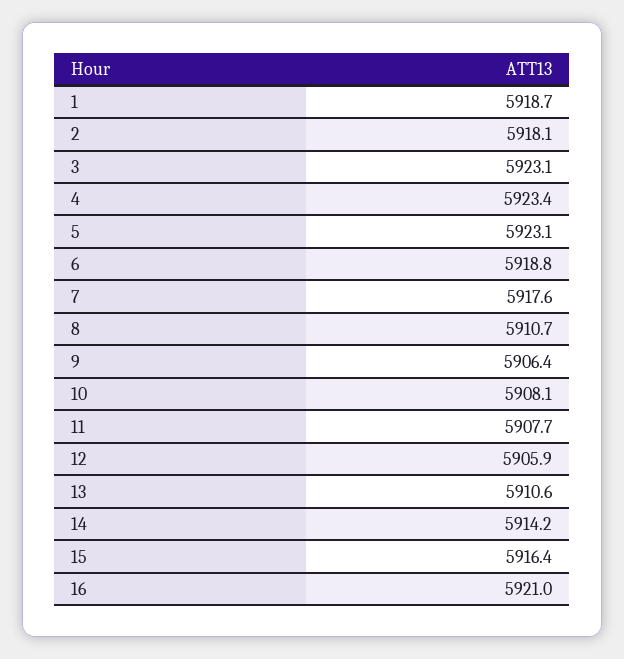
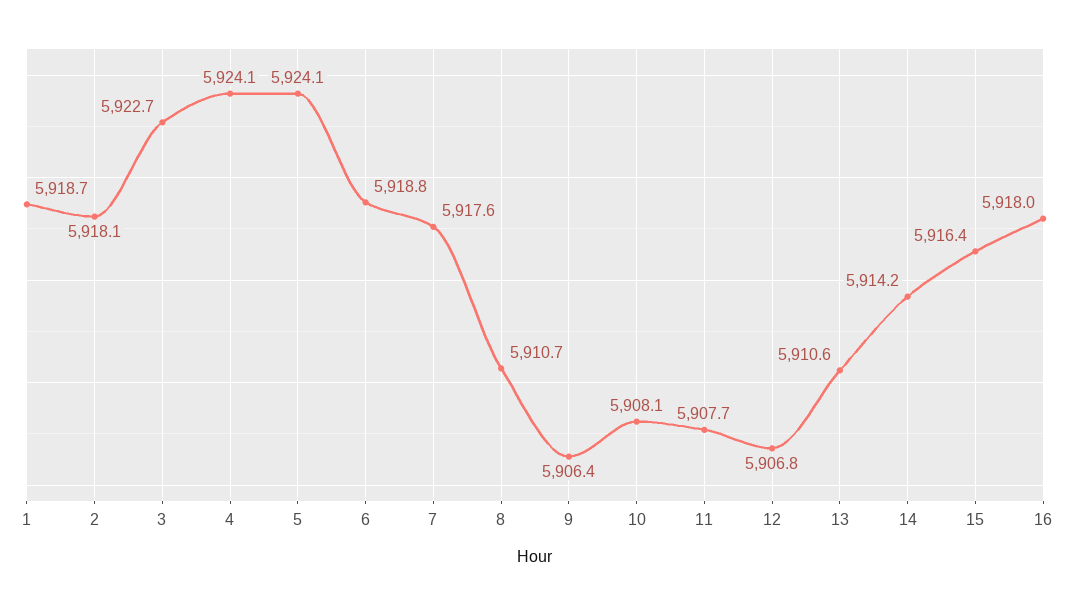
  {
    "1": 5918.7,
    "2": 5918.1,
-   "3": 5923.1,
+   "3": 5922.7,
-   "4": 5923.4,
+   "4": 5924.1,
-   "5": 5923.1,
+   "5": 5924.1,
    "6": 5918.8,
    "7": 5917.6,
    "8": 5910.7,
    "9": 5906.4,
    "10": 5908.1,
    "11": 5907.7,
-   "12": 5905.9,
+   "12": 5906.8,
    "13": 5910.6,
    "14": 5914.2,
    "15": 5916.4,
-   "16": 5921
+   "16": 5918
  }

